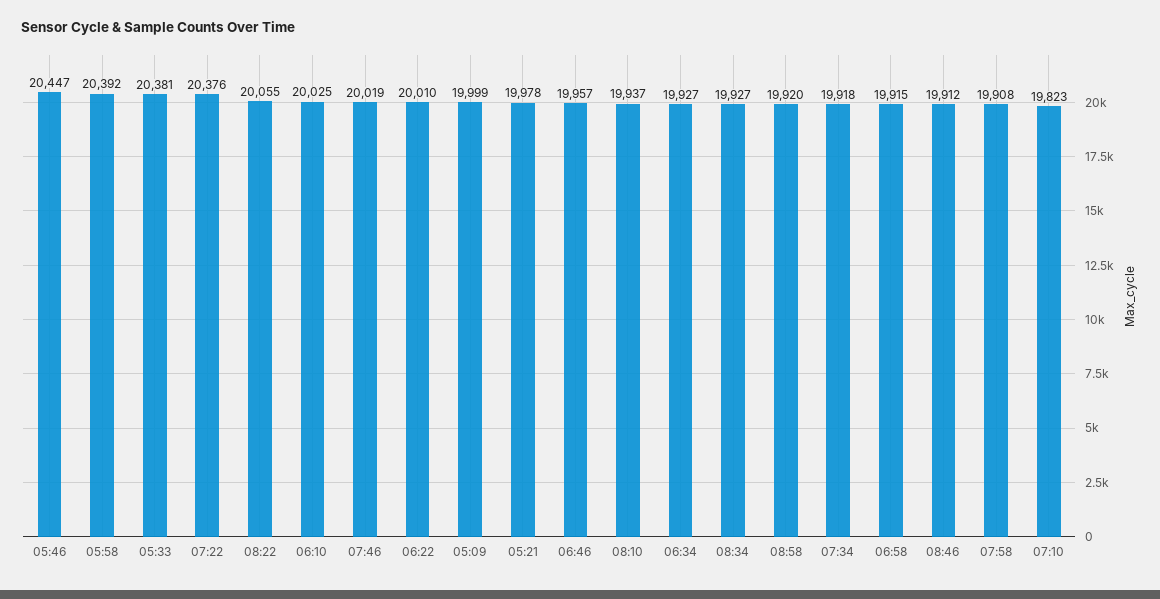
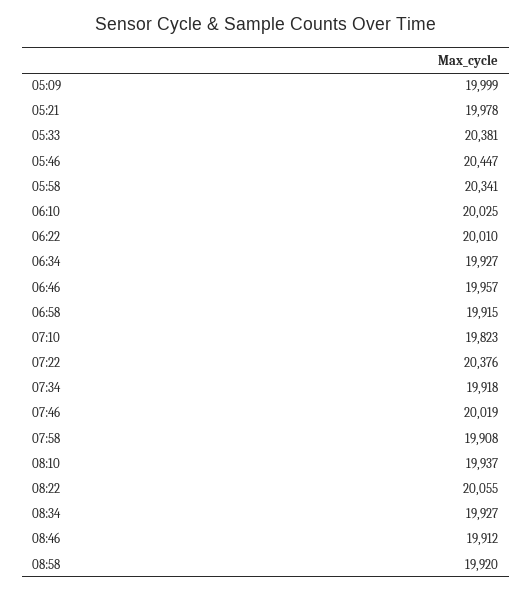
  {
    "05:46": 20447,
-   "05:58": 20392,
+   "05:58": 20341,
    "05:33": 20381,
    "07:22": 20376,
    "08:22": 20055,
    "06:10": 20025,
    "07:46": 20019,
    "06:22": 20010,
    "05:09": 19999,
    "05:21": 19978,
    "06:46": 19957,
    "08:10": 19937,
    "06:34": 19927,
    "08:34": 19927,
    "08:58": 19920,
    "07:34": 19918,
    "06:58": 19915,
    "08:46": 19912,
    "07:58": 19908,
    "07:10": 19823
  }

